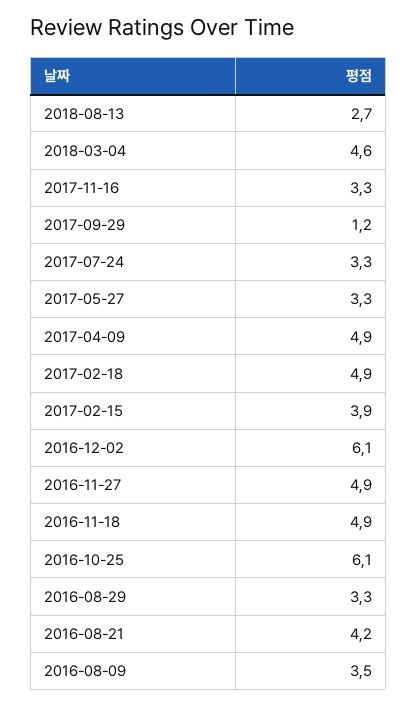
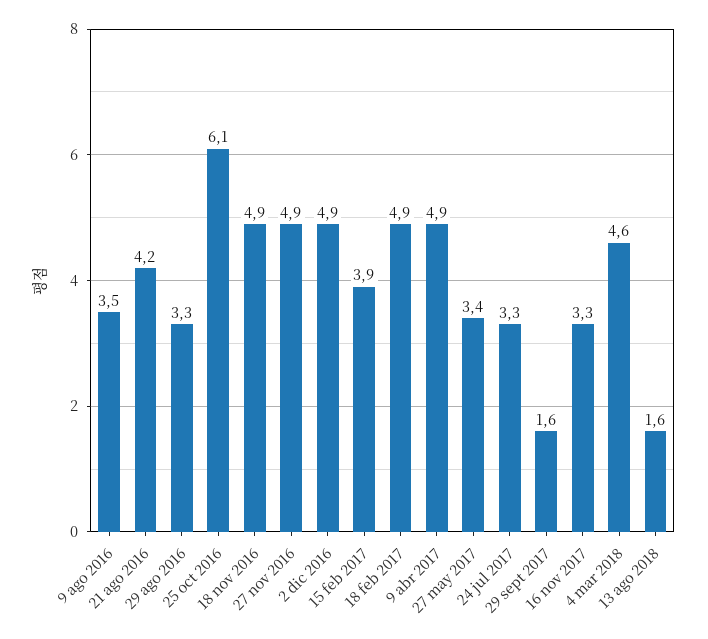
  {
-   "2018-08-13": 2.7,
+   "2018-08-13": 1.6,
    "2018-03-04": 4.6,
    "2017-11-16": 3.3,
-   "2017-09-29": 1.2,
+   "2017-09-29": 1.6,
    "2017-07-24": 3.3,
-   "2017-05-27": 3.3,
+   "2017-05-27": 3.4,
    "2017-04-09": 4.9,
    "2017-02-18": 4.9,
    "2017-02-15": 3.9,
-   "2016-12-02": 6.1,
+   "2016-12-02": 4.9,
    "2016-11-27": 4.9,
    "2016-11-18": 4.9,
    "2016-10-25": 6.1,
    "2016-08-29": 3.3,
    "2016-08-21": 4.2,
    "2016-08-09": 3.5
  }

